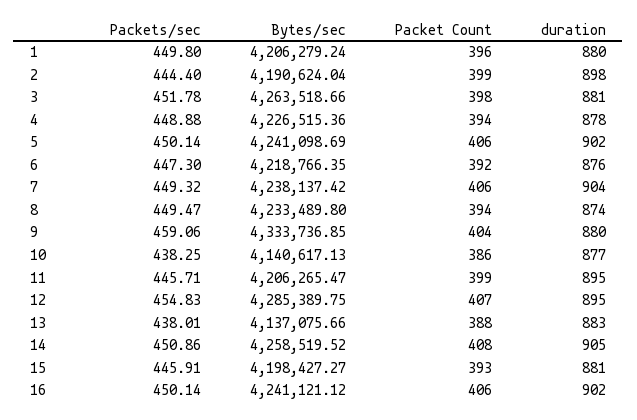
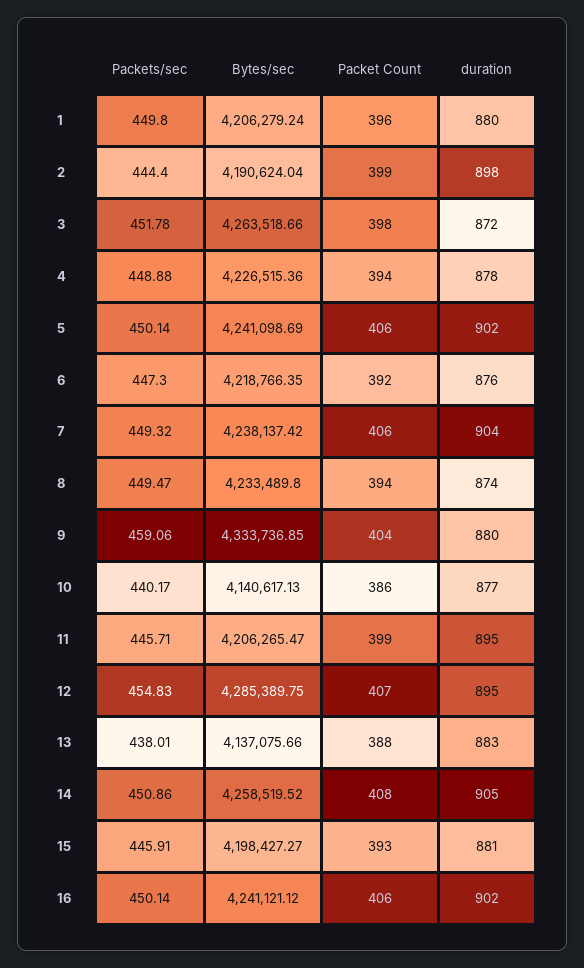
  {
    "Packets/sec": {
      "1": 449.8,
      "2": 444.4,
      "3": 451.78,
      "4": 448.88,
      "5": 450.14,
      "6": 447.3,
      "7": 449.32,
      "8": 449.47,
      "9": 459.06,
-     "10": 438.25,
+     "10": 440.17,
      "11": 445.71,
      "12": 454.83,
      "13": 438.01,
      "14": 450.86,
      "15": 445.91,
      "16": 450.14
    },
    "Bytes/sec": {
      "1": 4206279.24,
      "2": 4190624.04,
      "3": 4263518.66,
      "4": 4226515.36,
      "5": 4241098.69,
      "6": 4218766.35,
      "7": 4238137.42,
      "8": 4233489.8,
      "9": 4333736.85,
      "10": 4140617.13,
      "11": 4206265.47,
      "12": 4285389.75,
      "13": 4137075.66,
      "14": 4258519.52,
      "15": 4198427.27,
      "16": 4241121.12
    },
    "Packet Count": {
      "1": 396,
      "2": 399,
      "3": 398,
      "4": 394,
      "5": 406,
      "6": 392,
      "7": 406,
      "8": 394,
      "9": 404,
      "10": 386,
      "11": 399,
      "12": 407,
      "13": 388,
      "14": 408,
      "15": 393,
      "16": 406
    },
    "duration": {
      "1": 880,
      "2": 898,
-     "3": 881,
+     "3": 872,
      "4": 878,
      "5": 902,
      "6": 876,
      "7": 904,
      "8": 874,
      "9": 880,
      "10": 877,
      "11": 895,
      "12": 895,
      "13": 883,
      "14": 905,
      "15": 881,
      "16": 902
    }
  }

